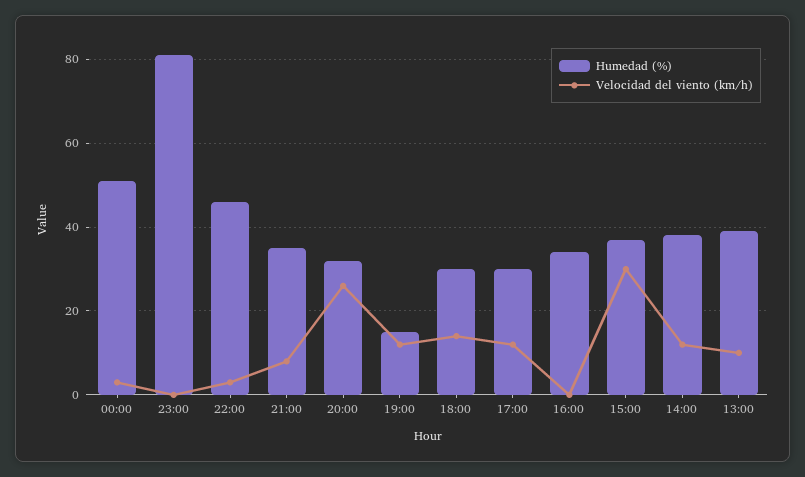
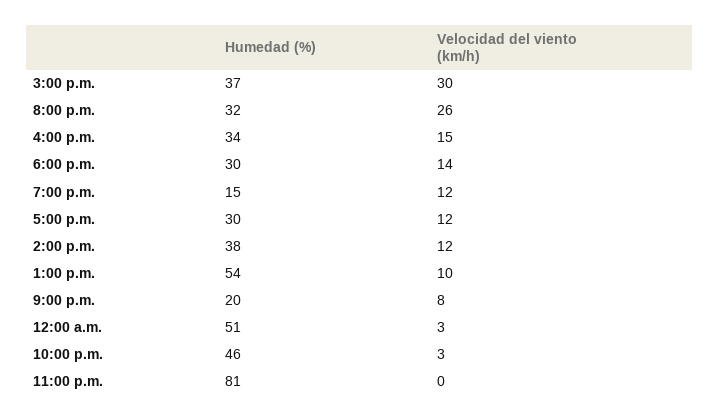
  {
    "Humedad (%)": {
      "00:00": 51,
      "23:00": 81,
      "22:00": 46,
-     "21:00": 35,
+     "21:00": 20,
      "20:00": 32,
      "19:00": 15,
      "18:00": 30,
      "17:00": 30,
      "16:00": 34,
      "15:00": 37,
      "14:00": 38,
-     "13:00": 40
+     "13:00": 54
    },
    "Velocidad del viento (km/h)": {
      "00:00": 3,
      "23:00": 0,
      "22:00": 3,
      "21:00": 8,
      "20:00": 26,
      "19:00": 12,
      "18:00": 14,
      "17:00": 12,
-     "16:00": 0,
+     "16:00": 15,
      "15:00": 30,
      "14:00": 12,
      "13:00": 10
    }
  }

